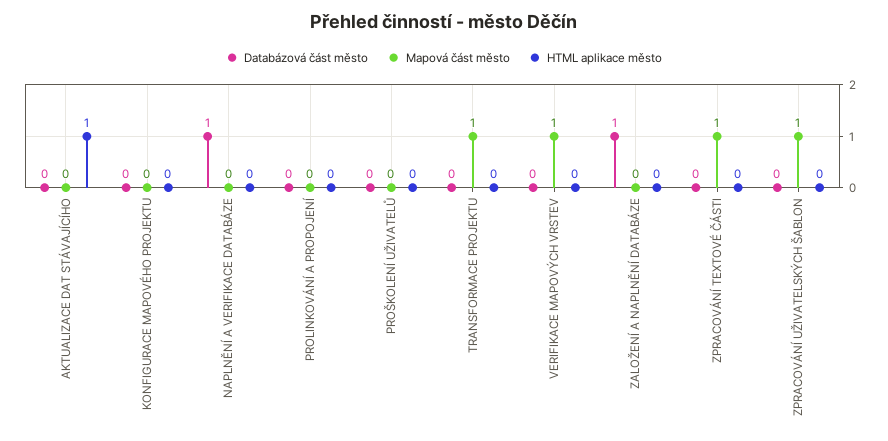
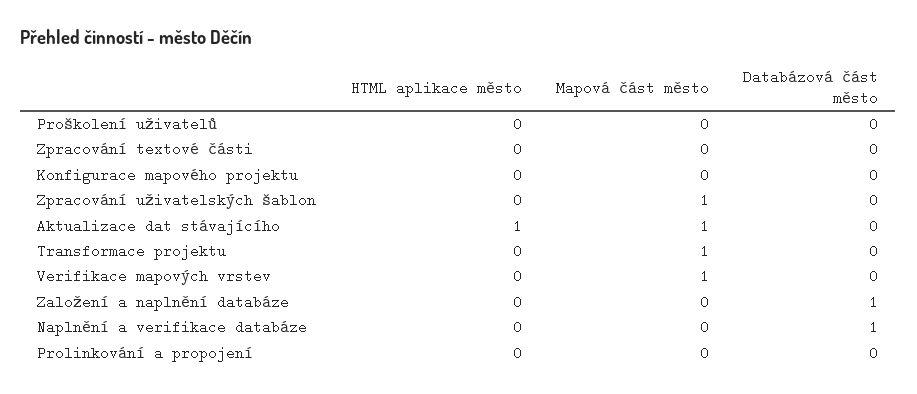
  {
    "Databázová část město": {
      "AKTUALIZACE DAT STÁVAJÍCÍHO": 0,
      "KONFIGURACE MAPOVÉHO PROJEKTU": 0,
      "NAPLNĚNÍ A VERIFIKACE DATABÁZE": 1,
      "PROLINKOVÁNÍ A PROPOJENÍ": 0,
      "PROŠKOLENÍ UŽIVATELŮ": 0,
      "TRANSFORMACE PROJEKTU": 0,
      "VERIFIKACE MAPOVÝCH VRSTEV": 0,
      "ZALOŽENÍ A NAPLNĚNÍ DATABÁZE": 1,
      "ZPRACOVÁNÍ TEXTOVÉ ČÁSTI": 0,
      "ZPRACOVÁNÍ UŽIVATELSKÝCH ŠABLON": 0
    },
    "Mapová část město": {
-     "AKTUALIZACE DAT STÁVAJÍCÍHO": 0,
+     "AKTUALIZACE DAT STÁVAJÍCÍHO": 1,
      "KONFIGURACE MAPOVÉHO PROJEKTU": 0,
      "NAPLNĚNÍ A VERIFIKACE DATABÁZE": 0,
      "PROLINKOVÁNÍ A PROPOJENÍ": 0,
      "PROŠKOLENÍ UŽIVATELŮ": 0,
      "TRANSFORMACE PROJEKTU": 1,
      "VERIFIKACE MAPOVÝCH VRSTEV": 1,
      "ZALOŽENÍ A NAPLNĚNÍ DATABÁZE": 0,
-     "ZPRACOVÁNÍ TEXTOVÉ ČÁSTI": 1,
+     "ZPRACOVÁNÍ TEXTOVÉ ČÁSTI": 0,
      "ZPRACOVÁNÍ UŽIVATELSKÝCH ŠABLON": 1
    },
    "HTML aplikace město": {
      "AKTUALIZACE DAT STÁVAJÍCÍHO": 1,
      "KONFIGURACE MAPOVÉHO PROJEKTU": 0,
      "NAPLNĚNÍ A VERIFIKACE DATABÁZE": 0,
      "PROLINKOVÁNÍ A PROPOJENÍ": 0,
      "PROŠKOLENÍ UŽIVATELŮ": 0,
      "TRANSFORMACE PROJEKTU": 0,
      "VERIFIKACE MAPOVÝCH VRSTEV": 0,
      "ZALOŽENÍ A NAPLNĚNÍ DATABÁZE": 0,
      "ZPRACOVÁNÍ TEXTOVÉ ČÁSTI": 0,
      "ZPRACOVÁNÍ UŽIVATELSKÝCH ŠABLON": 0
    }
  }

